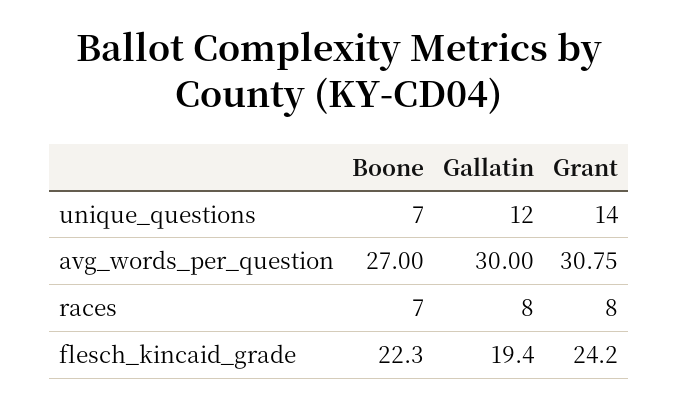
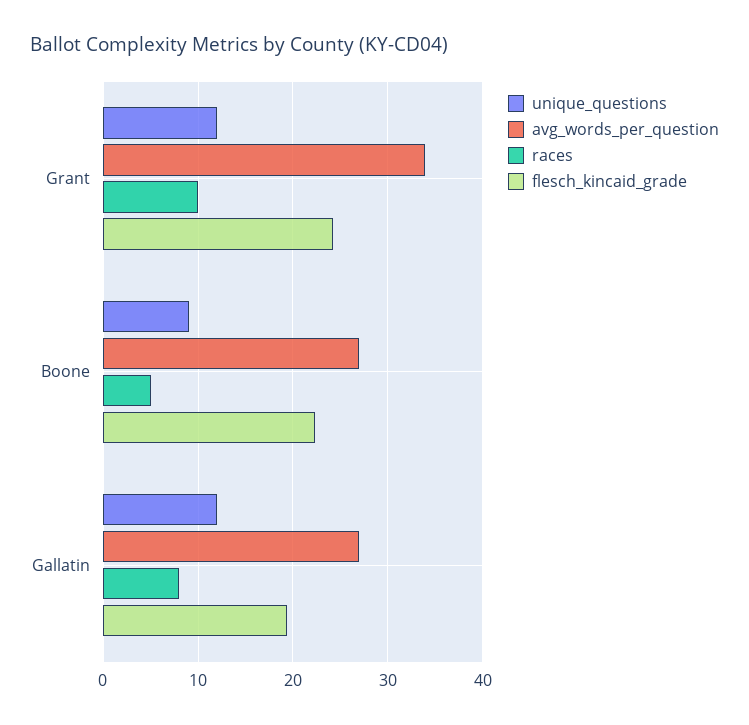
  {
    "unique_questions": {
-     "Boone": 7,
+     "Boone": 9,
      "Gallatin": 12,
-     "Grant": 14
+     "Grant": 12
    },
    "avg_words_per_question": {
      "Boone": 27,
-     "Gallatin": 30,
+     "Gallatin": 27,
-     "Grant": 30.75
+     "Grant": 34
    },
    "races": {
-     "Boone": 7,
+     "Boone": 5,
      "Gallatin": 8,
-     "Grant": 8
+     "Grant": 10
    },
    "flesch_kincaid_grade": {
      "Boone": 22.3,
      "Gallatin": 19.4,
      "Grant": 24.2
    }
  }

